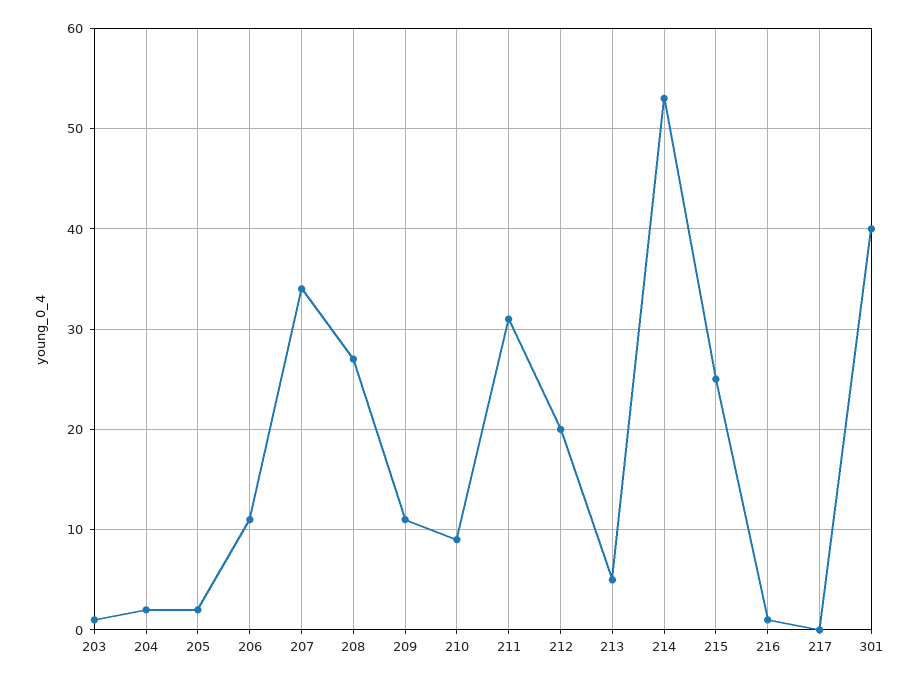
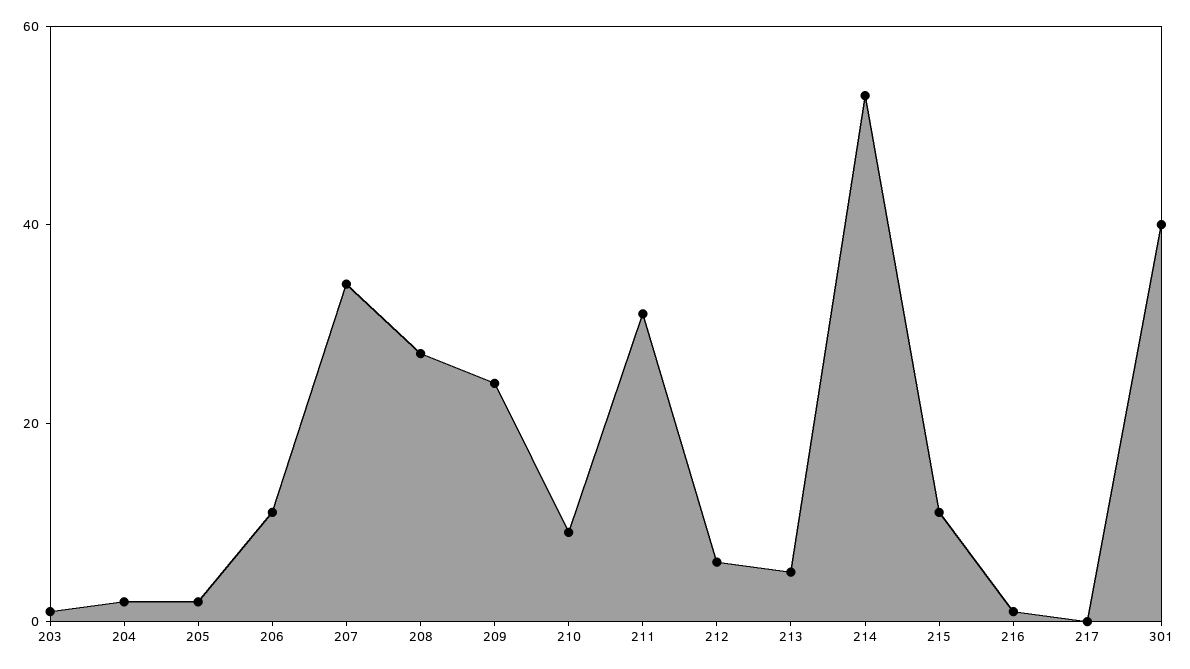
  {
    "203": 1,
    "204": 2,
    "205": 2,
    "206": 11,
    "207": 34,
    "208": 27,
-   "209": 11,
+   "209": 25,
    "210": 9,
    "211": 31,
-   "212": 20,
+   "212": 5,
    "213": 5,
    "214": 53,
-   "215": 25,
+   "215": 10,
    "216": 1,
    "217": 0,
    "301": 40
  }

